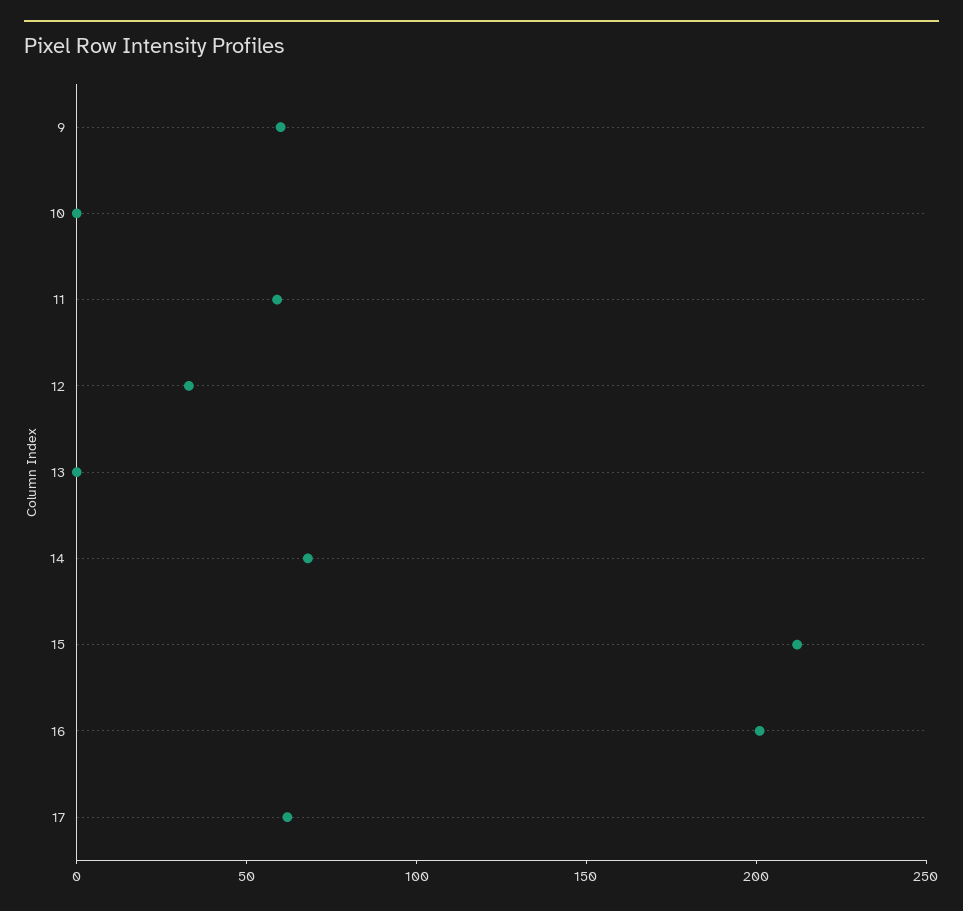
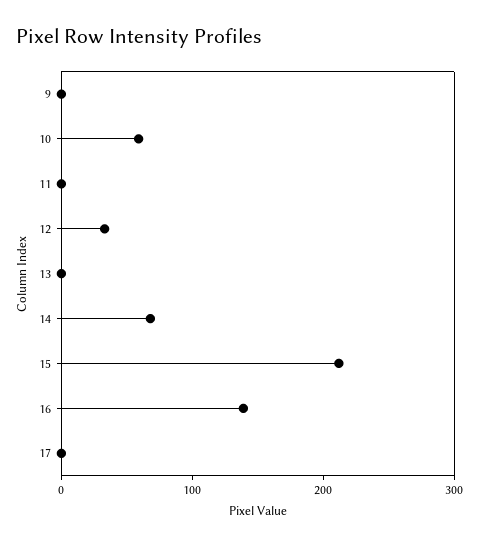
  {
-   "9": 60,
+   "9": 0,
-   "10": 0,
+   "10": 60,
-   "11": 60,
+   "11": 0,
    "12": 30,
    "13": 0,
    "14": 70,
    "15": 210,
-   "16": 200,
+   "16": 140,
-   "17": 60
+   "17": 0
  }

